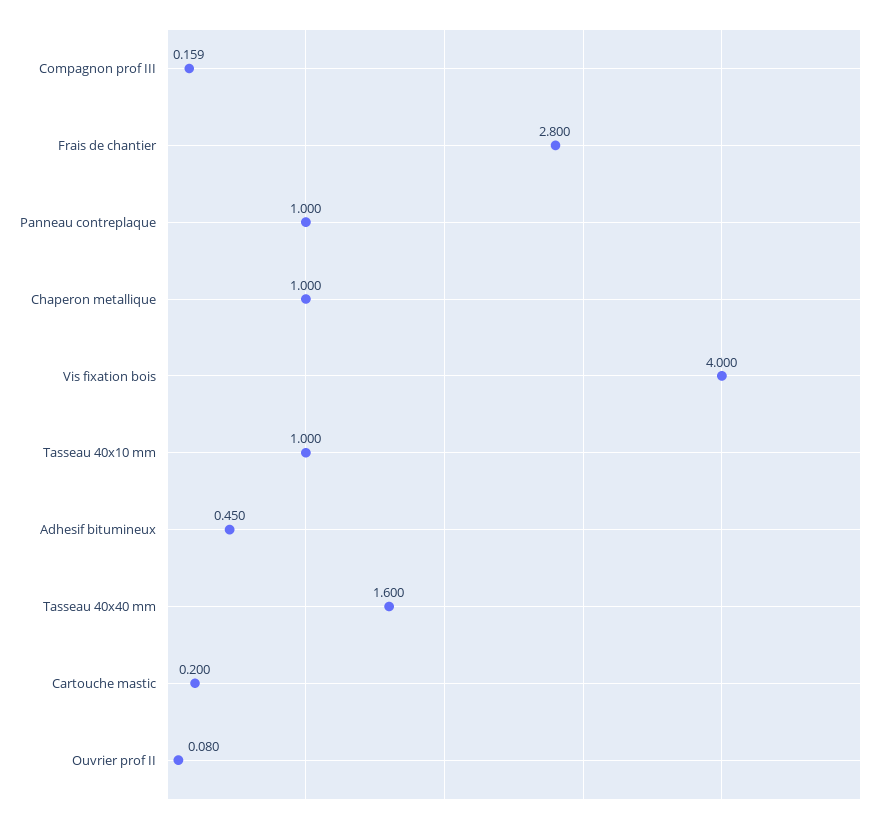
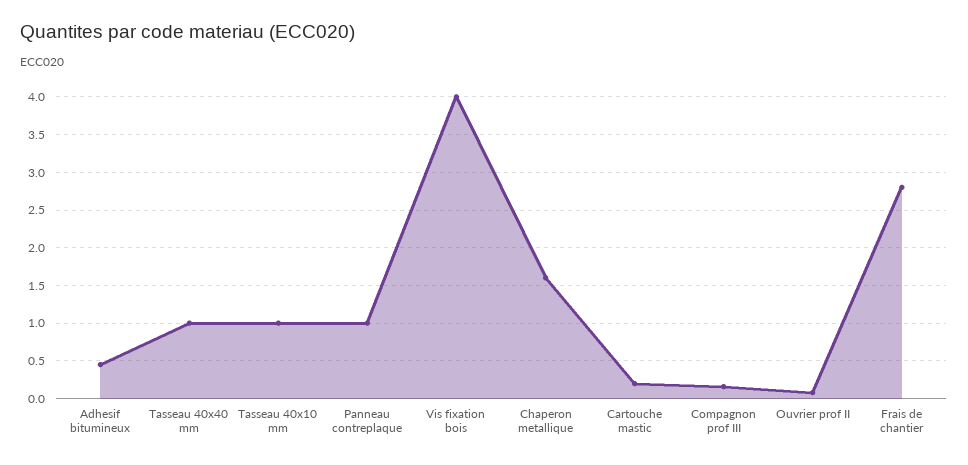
  {
    "Compagnon prof III": 0.159,
    "Frais de chantier": 2.8,
    "Panneau contreplaque": 1,
-   "Chaperon metallique": 1,
+   "Chaperon metallique": 1.6,
    "Vis fixation bois": 4,
    "Tasseau 40x10 mm": 1,
    "Adhesif bitumineux": 0.45,
-   "Tasseau 40x40 mm": 1.6,
+   "Tasseau 40x40 mm": 1,
    "Cartouche mastic": 0.2,
    "Ouvrier prof II": 0.08
  }

